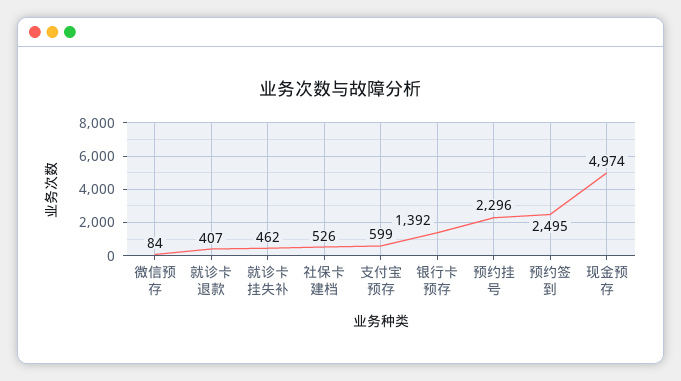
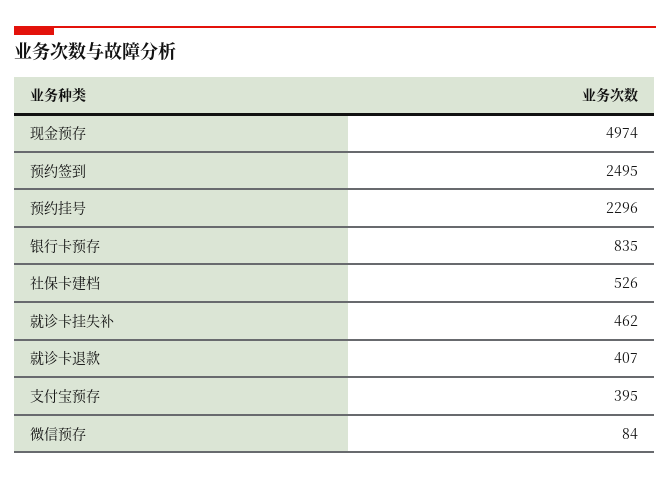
  {
    "微信预存": 84,
    "就诊卡退款": 407,
    "就诊卡挂失补": 462,
    "社保卡建档": 526,
-   "支付宝预存": 599,
+   "支付宝预存": 395,
-   "银行卡预存": 1392,
+   "银行卡预存": 835,
    "预约挂号": 2296,
    "预约签到": 2495,
    "现金预存": 4974
  }

